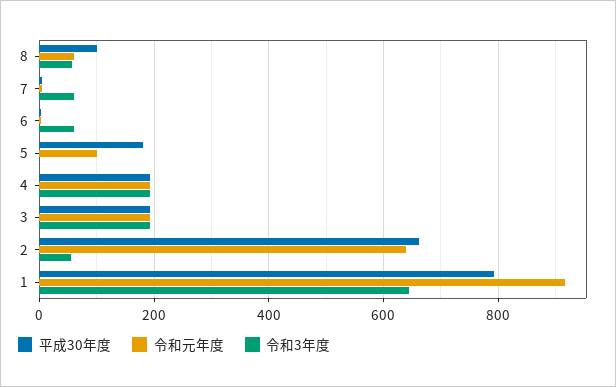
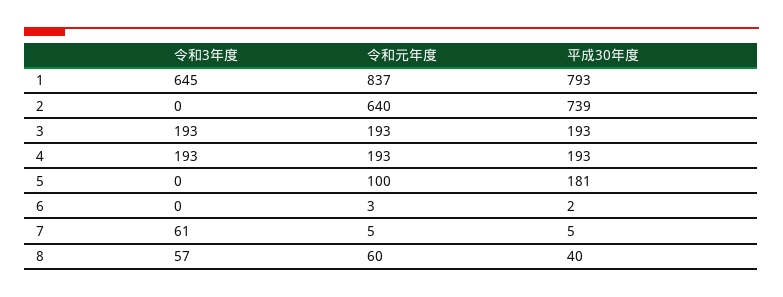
  {
    "平成30年度": {
-     "8": 100,
+     "8": 40,
      "7": 5,
      "6": 2,
      "5": 181,
      "4": 193,
      "3": 193,
-     "2": 660,
+     "2": 739,
      "1": 793
    },
    "令和元年度": {
      "8": 60,
      "7": 5,
      "6": 3,
      "5": 100,
      "4": 193,
      "3": 193,
      "2": 640,
-     "1": 920
+     "1": 837
    },
    "令和3年度": {
      "8": 57,
      "7": 61,
-     "6": 60,
+     "6": 0,
      "5": 0,
      "4": 193,
      "3": 193,
-     "2": 60,
+     "2": 0,
      "1": 645
    }
  }

